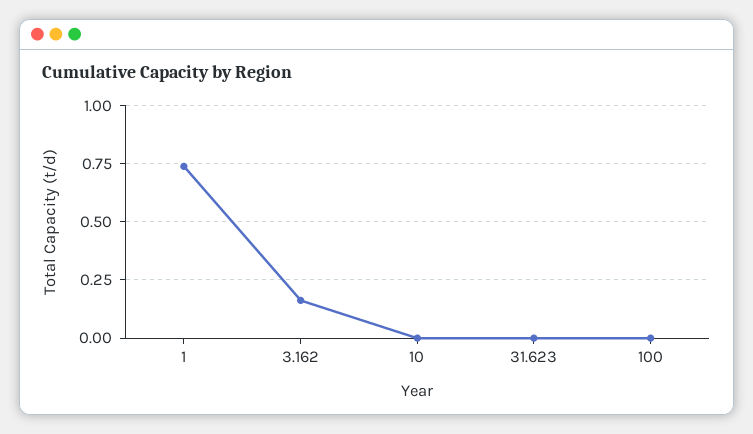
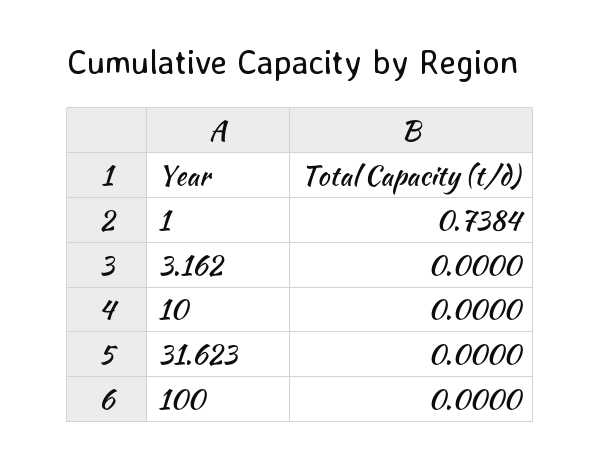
  {
    "1": 0.7384,
-   "3.162": 0.15,
+   "3.162": 0,
    "10": 0,
    "31.623": 0,
    "100": 0
  }

